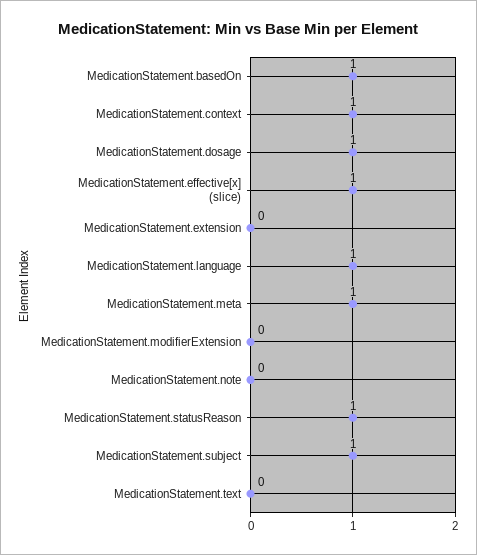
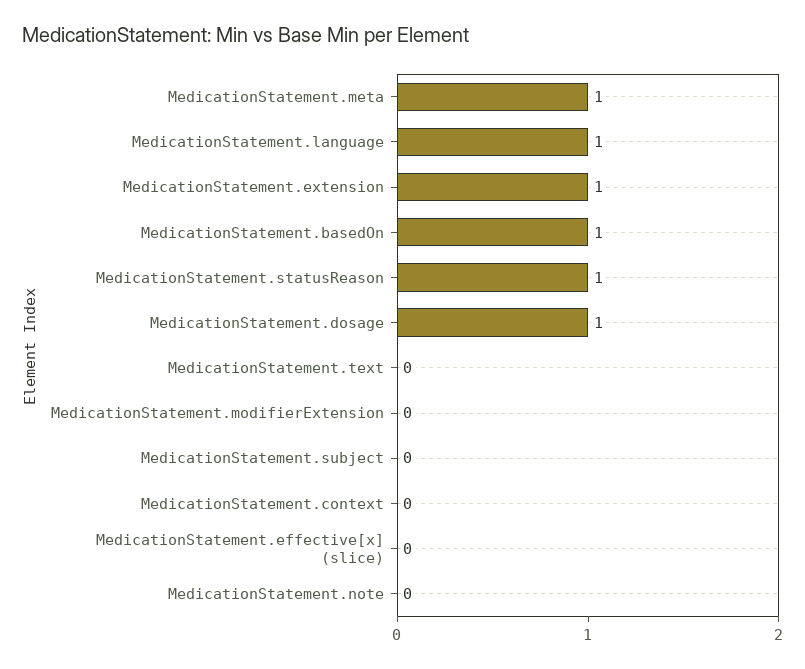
  {
    "MedicationStatement.basedOn": 1,
-   "MedicationStatement.context": 1,
+   "MedicationStatement.context": 0,
    "MedicationStatement.dosage": 1,
-   "MedicationStatement.effective[x] (slice)": 1,
+   "MedicationStatement.effective[x] (slice)": 0,
-   "MedicationStatement.extension": 0,
+   "MedicationStatement.extension": 1,
    "MedicationStatement.language": 1,
    "MedicationStatement.meta": 1,
    "MedicationStatement.modifierExtension": 0,
    "MedicationStatement.note": 0,
    "MedicationStatement.statusReason": 1,
-   "MedicationStatement.subject": 1,
+   "MedicationStatement.subject": 0,
    "MedicationStatement.text": 0
  }

